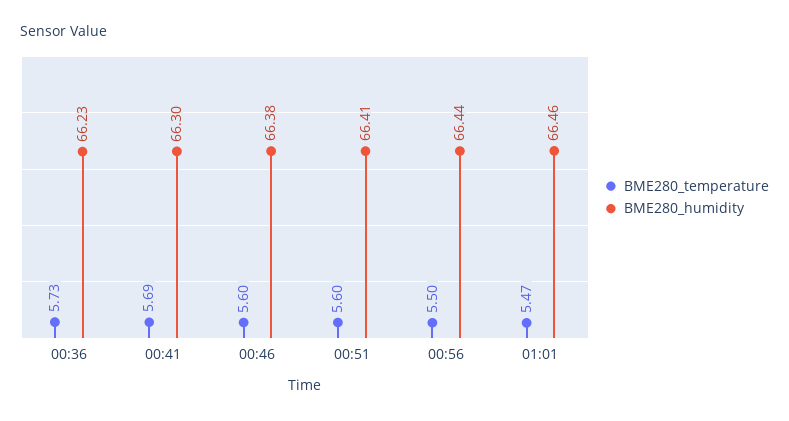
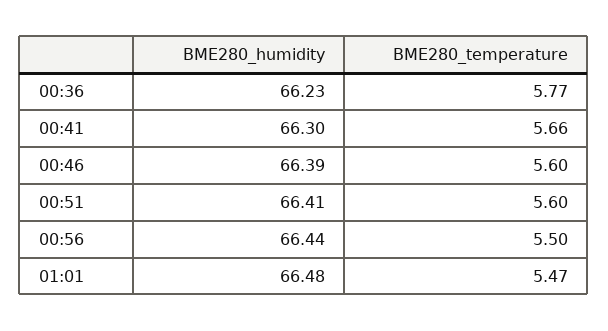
  {
    "BME280_temperature": {
-     "00:36": 5.73,
+     "00:36": 5.77,
-     "00:41": 5.69,
+     "00:41": 5.66,
      "00:46": 5.6,
      "00:51": 5.6,
      "00:56": 5.5,
      "01:01": 5.47
    },
    "BME280_humidity": {
      "00:36": 66.23,
      "00:41": 66.3,
-     "00:46": 66.38,
+     "00:46": 66.39,
      "00:51": 66.41,
      "00:56": 66.44,
-     "01:01": 66.46
+     "01:01": 66.48
    }
  }

